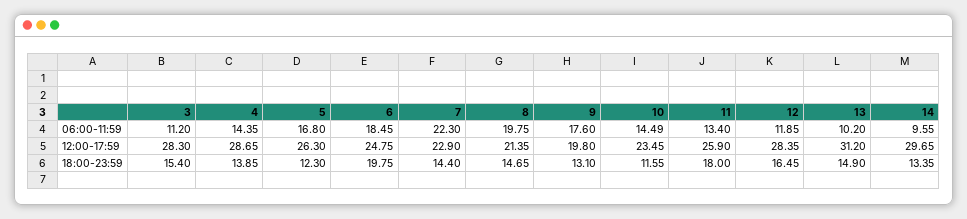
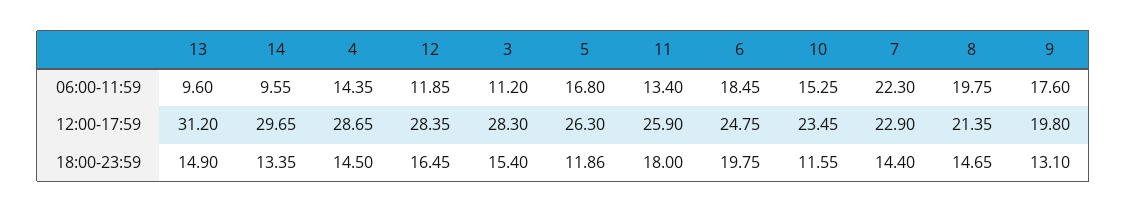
  {
    "3": {
      "06:00-11:59": 11.2,
      "12:00-17:59": 28.3,
      "18:00-23:59": 15.4
    },
    "4": {
      "06:00-11:59": 14.35,
      "12:00-17:59": 28.65,
-     "18:00-23:59": 13.85
+     "18:00-23:59": 14.5
    },
    "5": {
      "06:00-11:59": 16.8,
      "12:00-17:59": 26.3,
-     "18:00-23:59": 12.3
+     "18:00-23:59": 11.86
    },
    "6": {
      "06:00-11:59": 18.45,
      "12:00-17:59": 24.75,
      "18:00-23:59": 19.75
    },
    "7": {
      "06:00-11:59": 22.3,
      "12:00-17:59": 22.9,
      "18:00-23:59": 14.4
    },
    "8": {
      "06:00-11:59": 19.75,
      "12:00-17:59": 21.35,
      "18:00-23:59": 14.65
    },
    "9": {
      "06:00-11:59": 17.6,
      "12:00-17:59": 19.8,
      "18:00-23:59": 13.1
    },
    "10": {
-     "06:00-11:59": 14.49,
+     "06:00-11:59": 15.25,
      "12:00-17:59": 23.45,
      "18:00-23:59": 11.55
    },
    "11": {
      "06:00-11:59": 13.4,
      "12:00-17:59": 25.9,
      "18:00-23:59": 18
    },
    "12": {
      "06:00-11:59": 11.85,
      "12:00-17:59": 28.35,
      "18:00-23:59": 16.45
    },
    "13": {
-     "06:00-11:59": 10.2,
+     "06:00-11:59": 9.6,
      "12:00-17:59": 31.2,
      "18:00-23:59": 14.9
    },
    "14": {
      "06:00-11:59": 9.55,
      "12:00-17:59": 29.65,
      "18:00-23:59": 13.35
    }
  }

